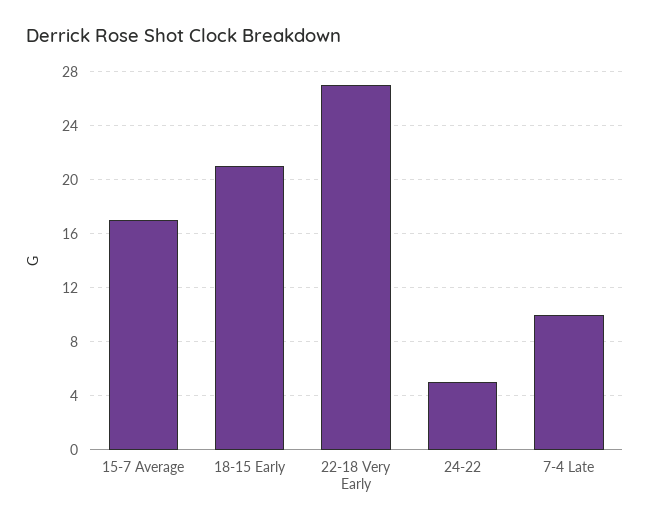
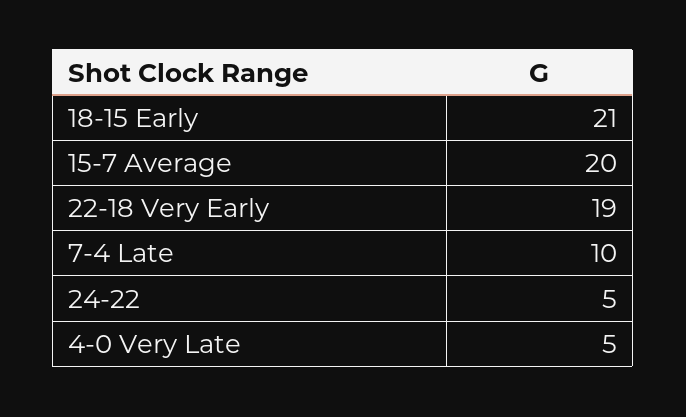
  {
-   "15-7 Average": 17,
+   "15-7 Average": 20,
    "18-15 Early": 21,
-   "22-18 Very Early": 27,
+   "22-18 Very Early": 19,
    "24-22": 5,
-   "7-4 Late": 10
+   "7-4 Late": 10,
+   "4-0 Very Late": 5
  }

